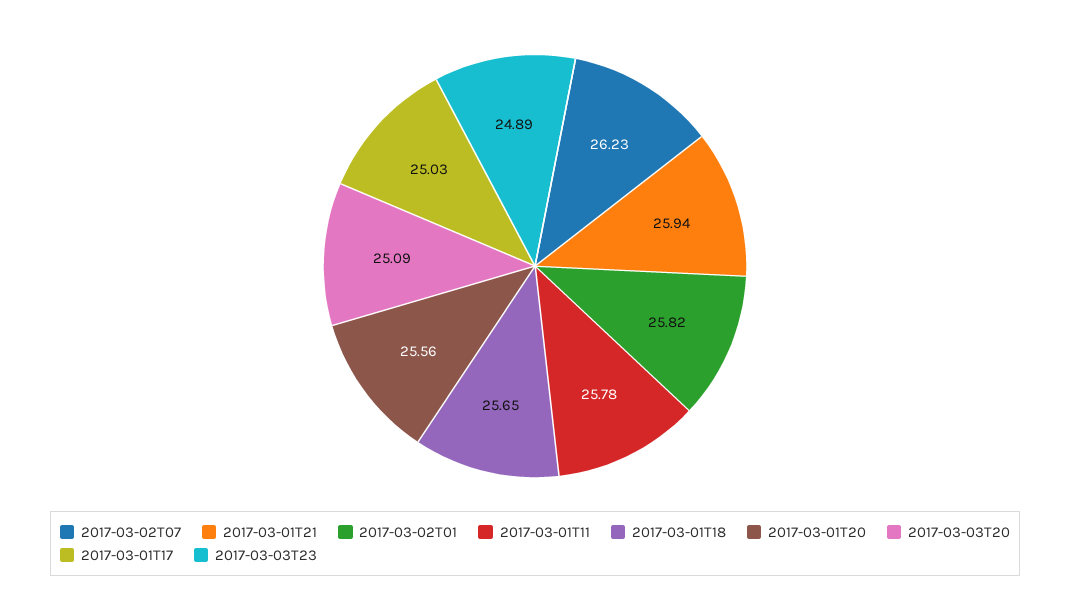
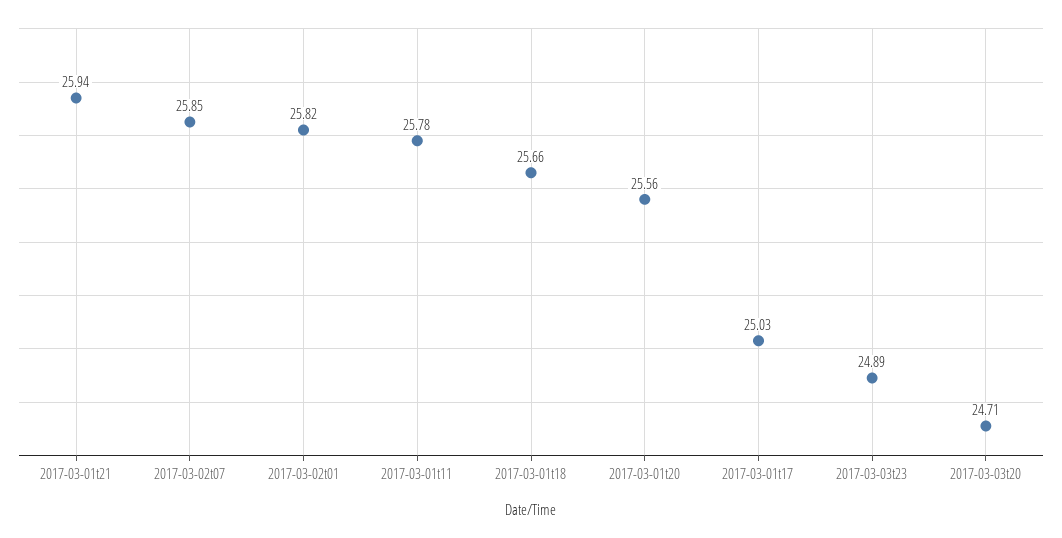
  {
-   "2017-03-02T07": 26.23,
+   "2017-03-02T07": 25.85,
    "2017-03-01T21": 25.94,
    "2017-03-02T01": 25.82,
    "2017-03-01T11": 25.78,
-   "2017-03-01T18": 25.65,
+   "2017-03-01T18": 25.66,
    "2017-03-01T20": 25.56,
-   "2017-03-03T20": 25.09,
+   "2017-03-03T20": 24.71,
    "2017-03-01T17": 25.03,
    "2017-03-03T23": 24.89
  }

